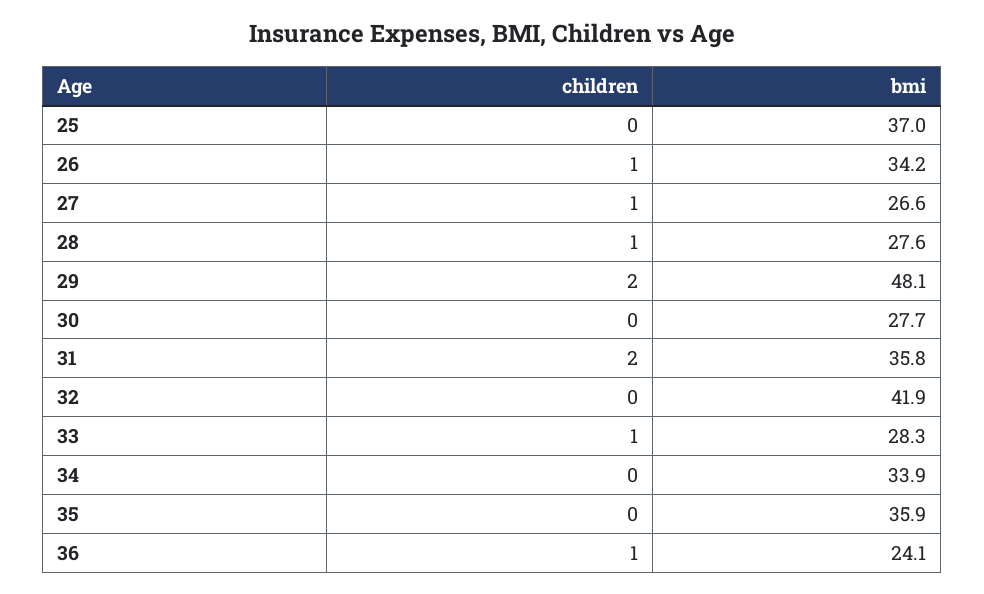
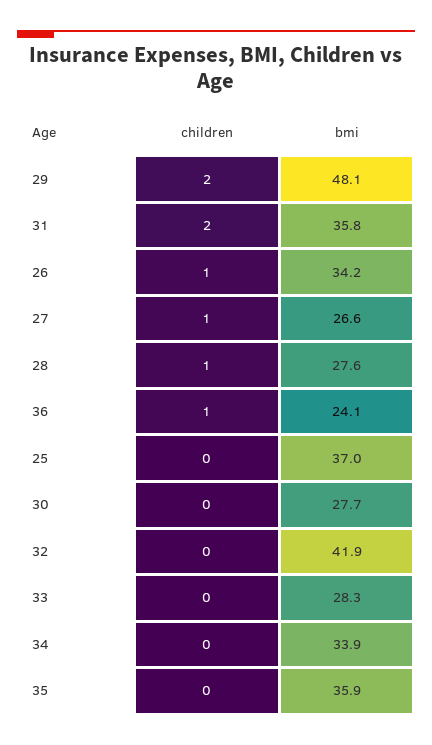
  {
    "children": {
      "25": 0,
      "26": 1,
      "27": 1,
      "28": 1,
      "29": 2,
      "30": 0,
      "31": 2,
      "32": 0,
-     "33": 1,
+     "33": 0,
      "34": 0,
      "35": 0,
      "36": 1
    },
    "bmi": {
      "25": 37,
      "26": 34.2,
      "27": 26.6,
      "28": 27.6,
      "29": 48.1,
      "30": 27.7,
      "31": 35.8,
      "32": 41.9,
      "33": 28.3,
      "34": 33.9,
      "35": 35.9,
      "36": 24.1
    }
  }

